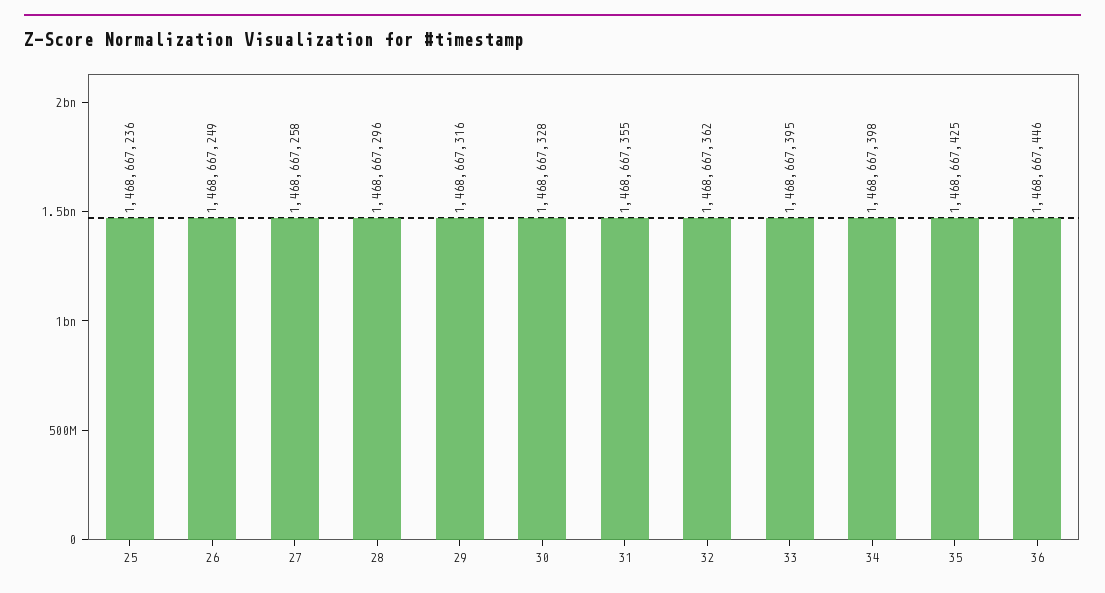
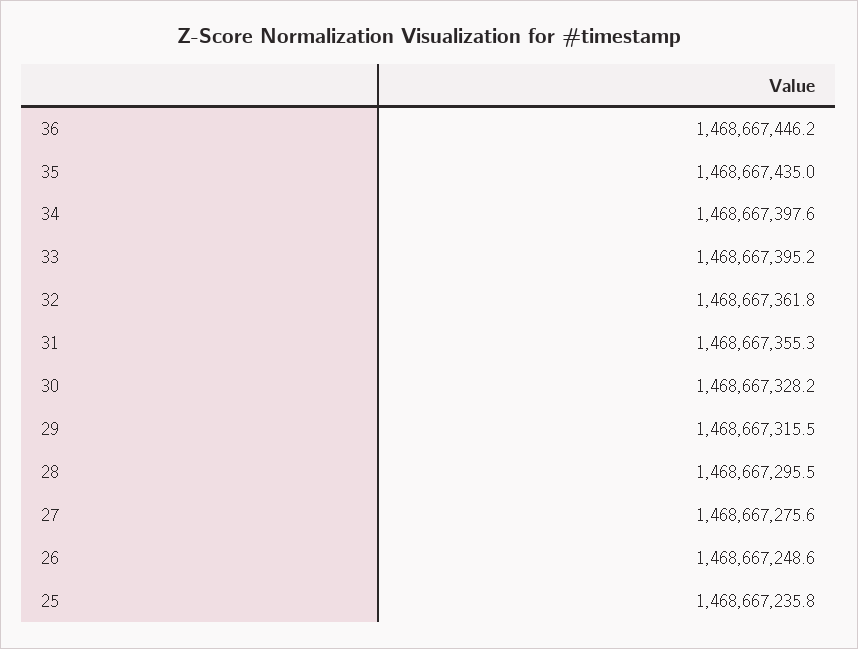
  {
    "25": 1468667235.8,
    "26": 1468667248.6,
-   "27": 1468667258,
+   "27": 1468667275.6,
    "28": 1468667295.5,
    "29": 1468667315.5,
    "30": 1468667328.2,
    "31": 1468667355.3,
    "32": 1468667361.8,
    "33": 1468667395.2,
    "34": 1468667397.6,
-   "35": 1468667425,
+   "35": 1468667435,
    "36": 1468667446.2
  }

